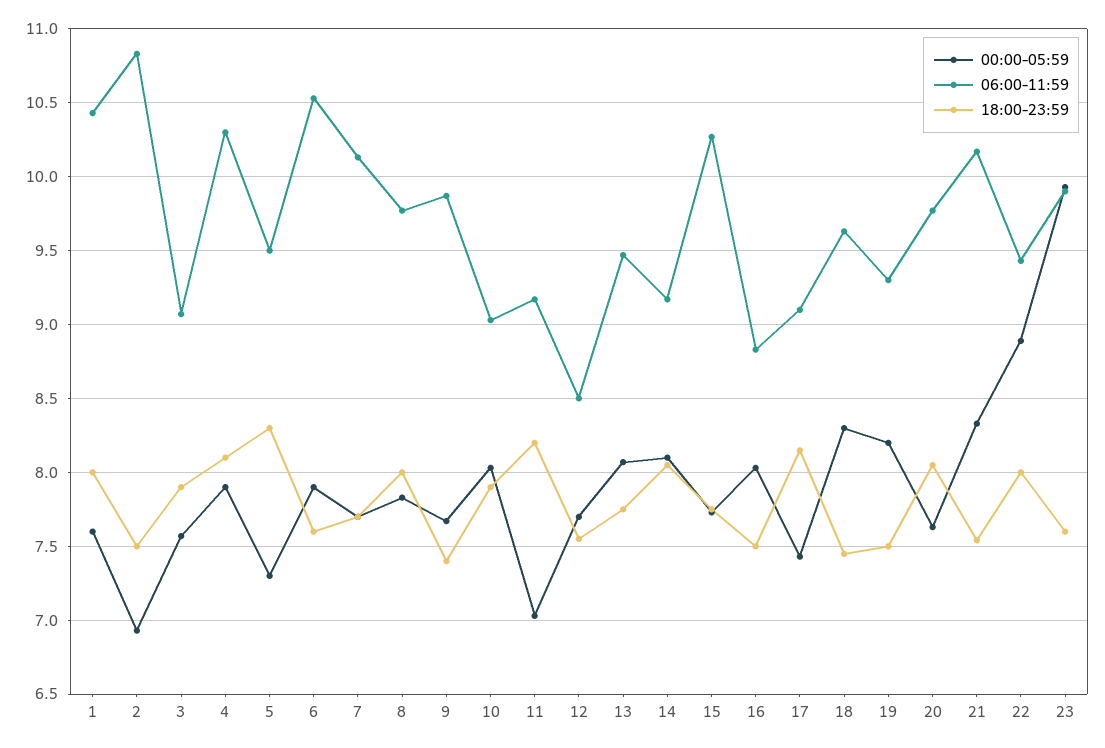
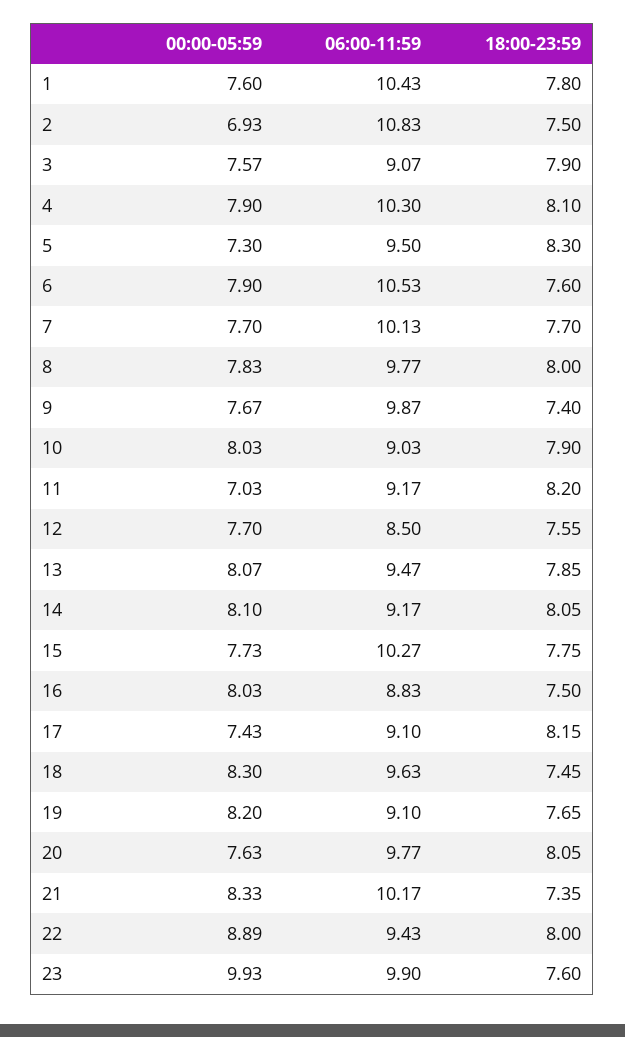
  {
    "00:00-05:59": {
      "1": 7.6,
      "2": 6.93,
      "3": 7.57,
      "4": 7.9,
      "5": 7.3,
      "6": 7.9,
      "7": 7.7,
      "8": 7.83,
      "9": 7.67,
      "10": 8.03,
      "11": 7.03,
      "12": 7.7,
      "13": 8.07,
      "14": 8.1,
      "15": 7.73,
      "16": 8.03,
      "17": 7.43,
      "18": 8.3,
      "19": 8.2,
      "20": 7.63,
      "21": 8.33,
      "22": 8.89,
      "23": 9.93
    },
    "06:00-11:59": {
      "1": 10.43,
      "2": 10.83,
      "3": 9.07,
      "4": 10.3,
      "5": 9.5,
      "6": 10.53,
      "7": 10.13,
      "8": 9.77,
      "9": 9.87,
      "10": 9.03,
      "11": 9.17,
      "12": 8.5,
      "13": 9.47,
      "14": 9.17,
      "15": 10.27,
      "16": 8.83,
      "17": 9.1,
      "18": 9.63,
-     "19": 9.3,
+     "19": 9.1,
      "20": 9.77,
      "21": 10.17,
      "22": 9.43,
      "23": 9.9
    },
    "18:00-23:59": {
-     "1": 8,
+     "1": 7.8,
      "2": 7.5,
      "3": 7.9,
      "4": 8.1,
      "5": 8.3,
      "6": 7.6,
      "7": 7.7,
      "8": 8,
      "9": 7.4,
      "10": 7.9,
      "11": 8.2,
      "12": 7.55,
-     "13": 7.75,
+     "13": 7.85,
      "14": 8.05,
      "15": 7.75,
      "16": 7.5,
      "17": 8.15,
      "18": 7.45,
-     "19": 7.5,
+     "19": 7.65,
      "20": 8.05,
-     "21": 7.55,
+     "21": 7.35,
      "22": 8,
      "23": 7.6
    }
  }

